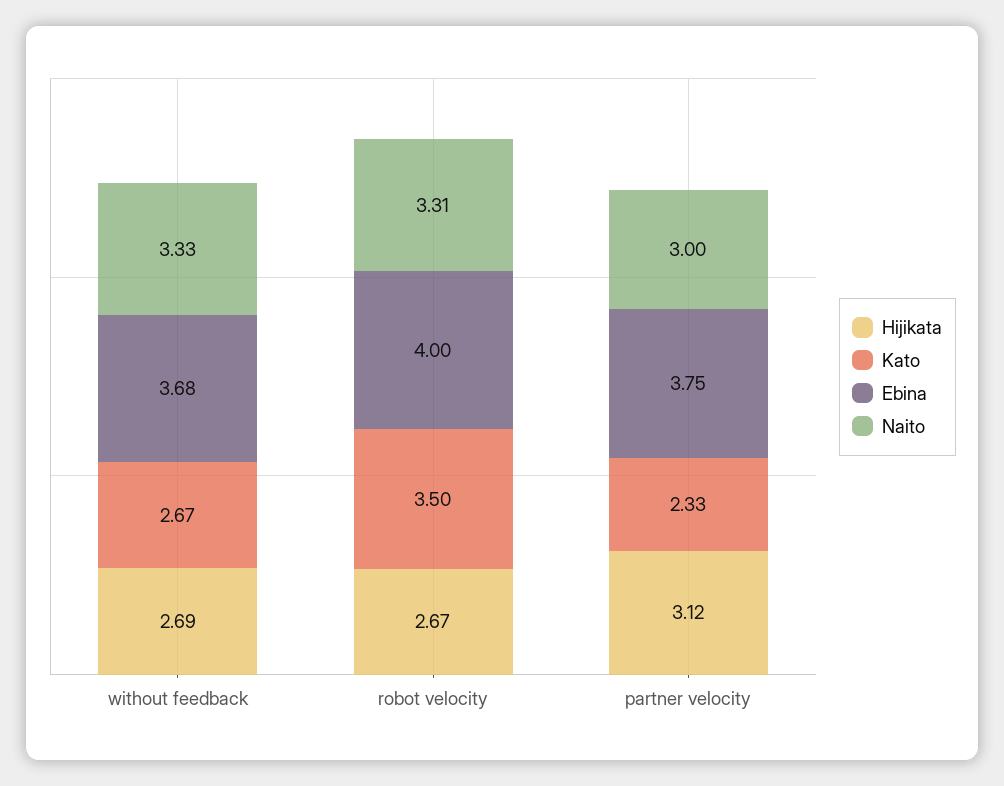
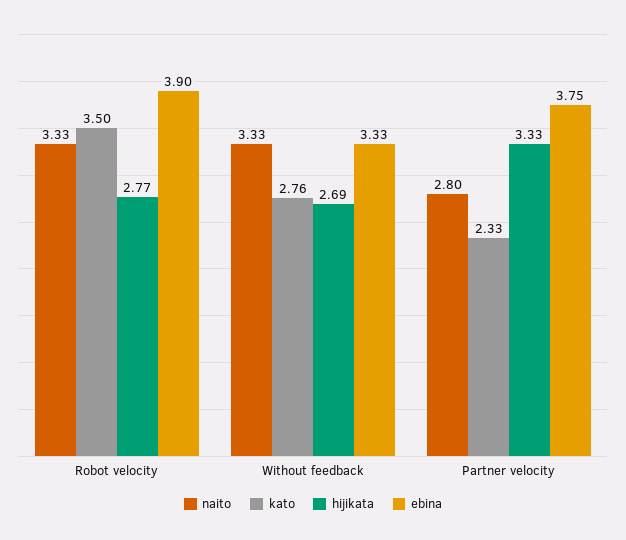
  {
    "Hijikata": {
      "without feedback": 2.69,
-     "robot velocity": 2.67,
+     "robot velocity": 2.77,
-     "partner velocity": 3.12
+     "partner velocity": 3.33
    },
    "Kato": {
-     "without feedback": 2.67,
+     "without feedback": 2.76,
      "robot velocity": 3.5,
      "partner velocity": 2.33
    },
    "Ebina": {
-     "without feedback": 3.68,
+     "without feedback": 3.33,
-     "robot velocity": 4,
+     "robot velocity": 3.9,
      "partner velocity": 3.75
    },
    "Naito": {
      "without feedback": 3.33,
-     "robot velocity": 3.31,
+     "robot velocity": 3.33,
-     "partner velocity": 3
+     "partner velocity": 2.8
    }
  }

